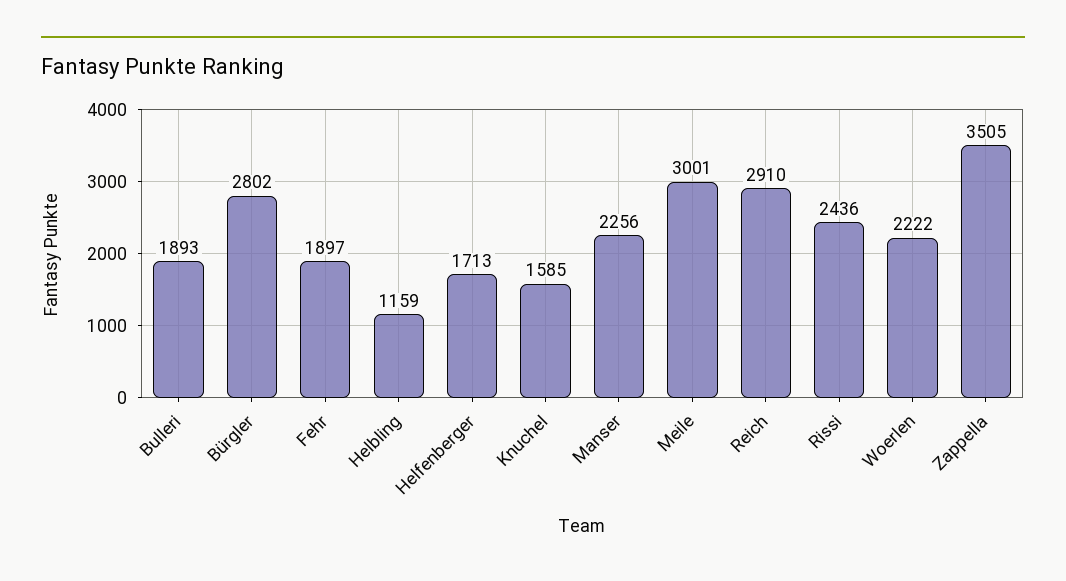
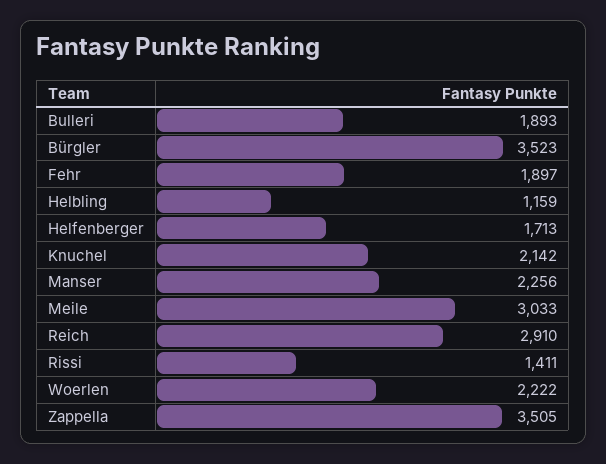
  {
    "Bulleri": 1893,
-   "Bürgler": 2802,
+   "Bürgler": 3523,
    "Fehr": 1897,
    "Helbling": 1159,
    "Helfenberger": 1713,
-   "Knuchel": 1585,
+   "Knuchel": 2142,
    "Manser": 2256,
-   "Meile": 3001,
+   "Meile": 3033,
    "Reich": 2910,
-   "Rissi": 2436,
+   "Rissi": 1411,
    "Woerlen": 2222,
    "Zappella": 3505
  }

